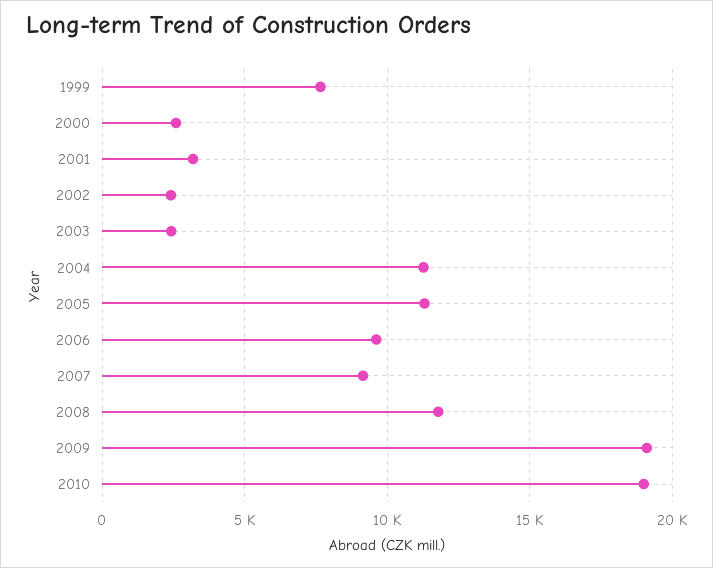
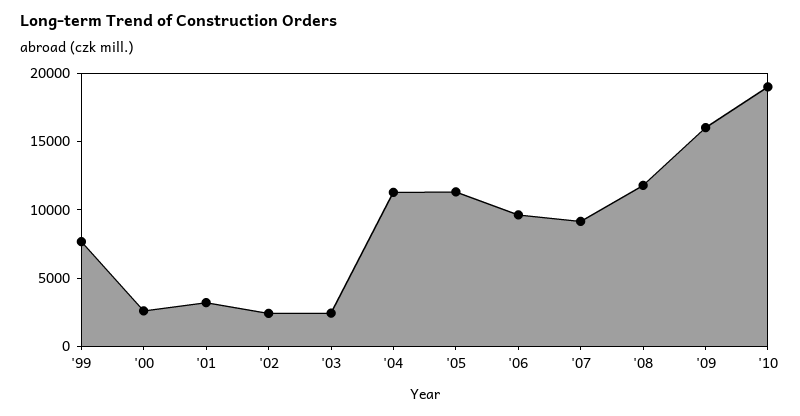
  {
    "1999": 7500,
    "2000": 2500,
    "2001": 3000,
    "2002": 2500,
    "2003": 2500,
    "2004": 11500,
    "2005": 11500,
    "2006": 9500,
    "2007": 9000,
    "2008": 12000,
-   "2009": 19000,
+   "2009": 16000,
    "2010": 19000
  }

